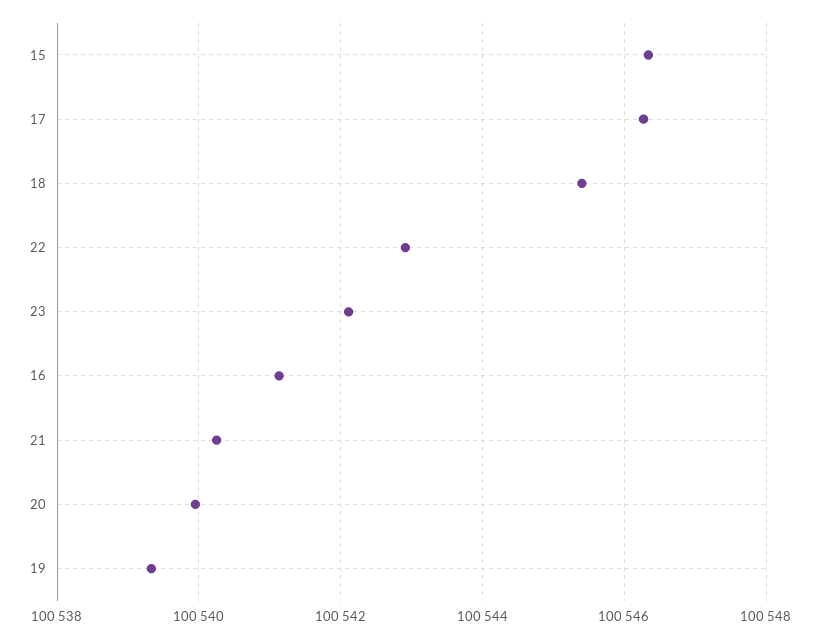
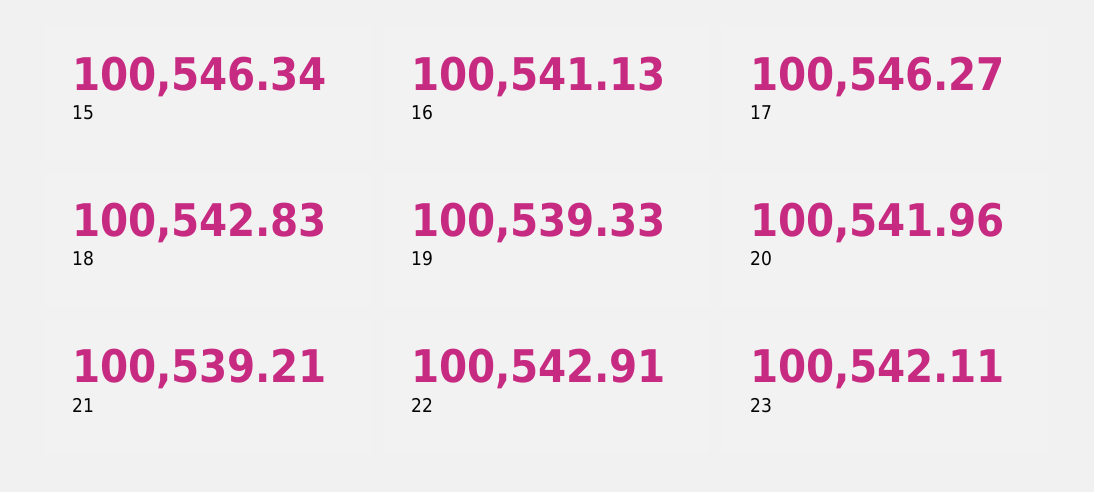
  {
    "15": 100546.34,
    "17": 100546.27,
-   "18": 100545.4,
+   "18": 100542.83,
    "22": 100542.91,
    "23": 100542.11,
    "16": 100541.13,
-   "21": 100540.2,
+   "21": 100539.21,
-   "20": 100540,
+   "20": 100541.96,
    "19": 100539.33
  }

